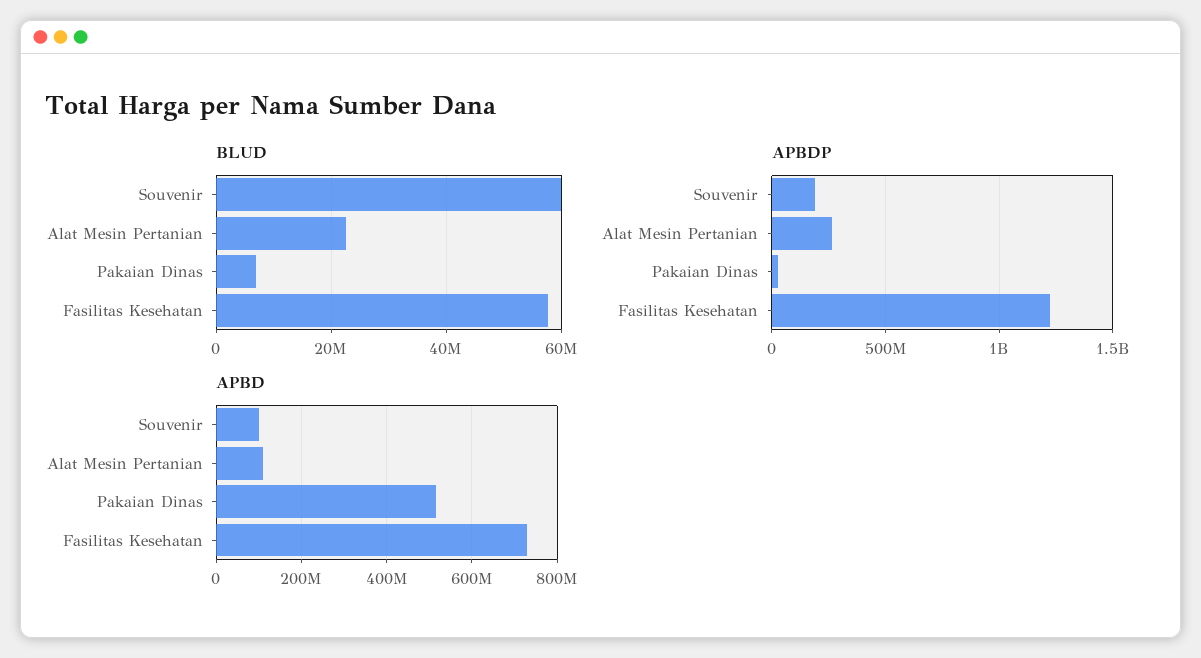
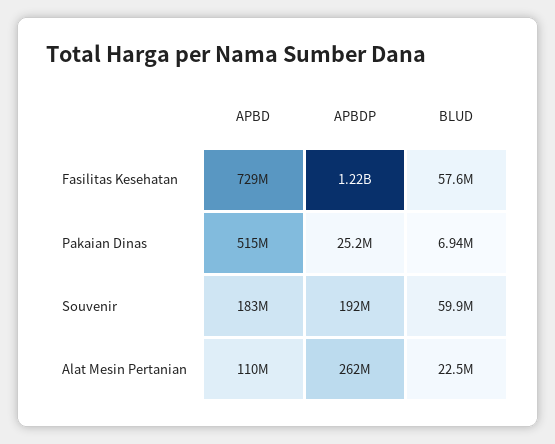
  {
    "BLUD": {
      "Souvenir": 59900000,
      "Alat Mesin Pertanian": 22500000,
      "Pakaian Dinas": 6940000,
      "Fasilitas Kesehatan": 57600000
    },
    "APBDP": {
      "Souvenir": 192000000,
      "Alat Mesin Pertanian": 262000000,
      "Pakaian Dinas": 25200000,
      "Fasilitas Kesehatan": 1220000000
    },
    "APBD": {
-     "Souvenir": 100000000,
+     "Souvenir": 183000000,
      "Alat Mesin Pertanian": 110000000,
      "Pakaian Dinas": 515000000,
      "Fasilitas Kesehatan": 729000000
    }
  }

